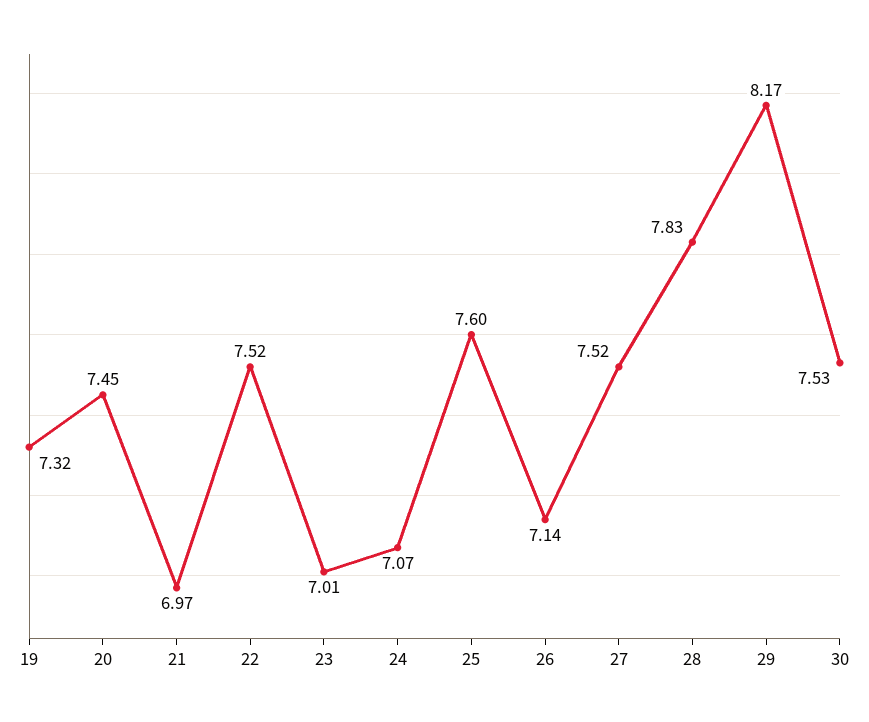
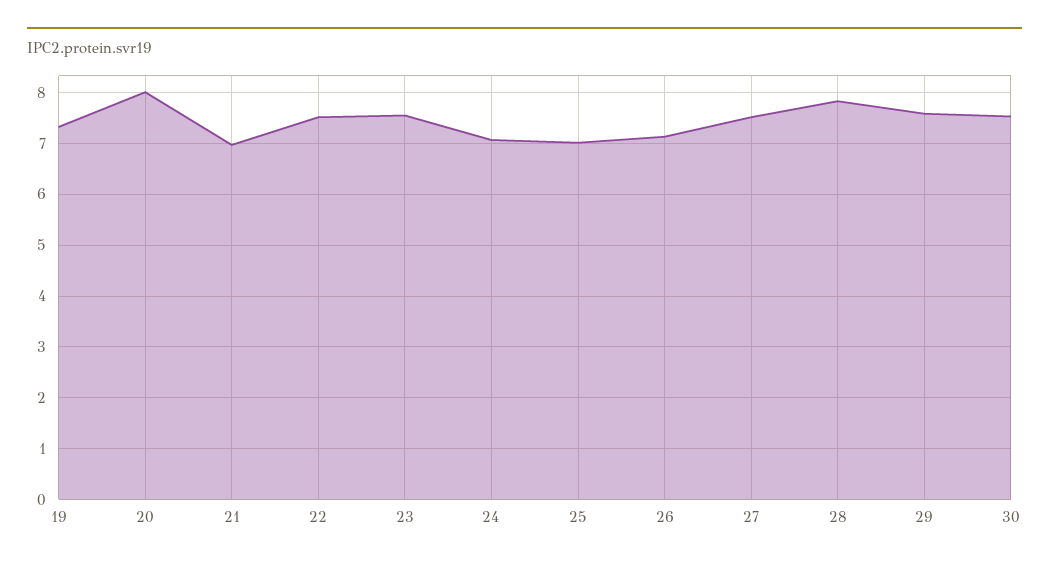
  {
    "19": 7.32,
-   "20": 7.45,
+   "20": 8,
    "21": 6.97,
    "22": 7.52,
-   "23": 7.01,
+   "23": 7.6,
    "24": 7.07,
-   "25": 7.6,
+   "25": 7,
    "26": 7.14,
    "27": 7.52,
    "28": 7.83,
-   "29": 8.17,
+   "29": 7.6,
    "30": 7.53
  }

